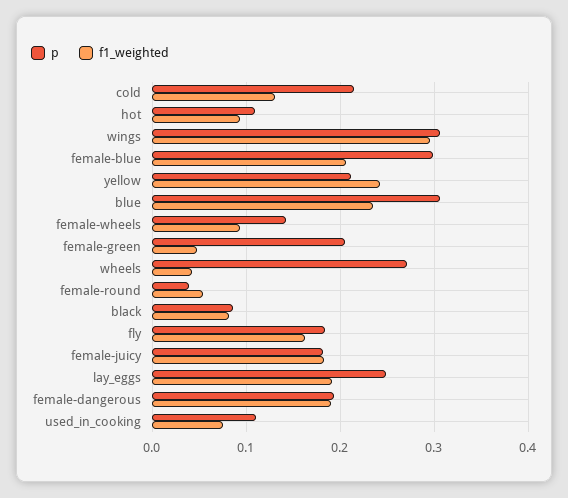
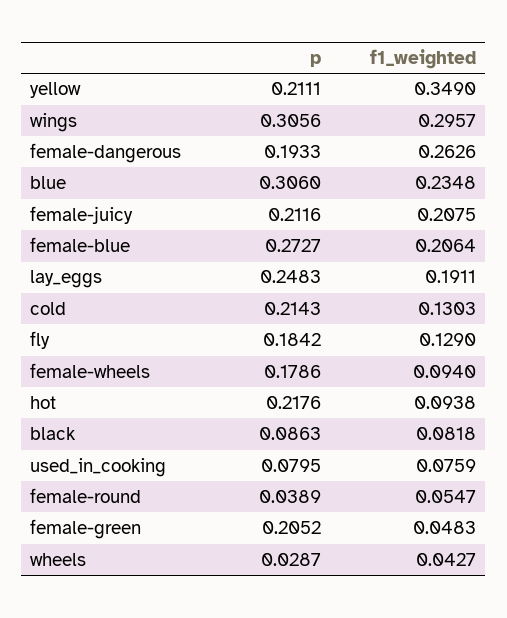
  {
    "p": {
      "cold": 0.2143,
-     "hot": 0.11,
+     "hot": 0.2176,
      "wings": 0.3056,
-     "female-blue": 0.3,
+     "female-blue": 0.2727,
      "yellow": 0.2111,
      "blue": 0.306,
-     "female-wheels": 0.14,
+     "female-wheels": 0.1786,
      "female-green": 0.2052,
-     "wheels": 0.27,
+     "wheels": 0.0287,
      "female-round": 0.0389,
      "black": 0.0863,
      "fly": 0.1842,
-     "female-juicy": 0.18,
+     "female-juicy": 0.2116,
      "lay_eggs": 0.2483,
      "female-dangerous": 0.1933,
-     "used_in_cooking": 0.11
+     "used_in_cooking": 0.0795
    },
    "f1_weighted": {
      "cold": 0.1303,
      "hot": 0.0938,
      "wings": 0.2957,
      "female-blue": 0.2064,
-     "yellow": 0.24,
+     "yellow": 0.349,
      "blue": 0.2348,
      "female-wheels": 0.094,
      "female-green": 0.0483,
      "wheels": 0.0427,
      "female-round": 0.0547,
      "black": 0.0818,
-     "fly": 0.16,
+     "fly": 0.129,
-     "female-juicy": 0.18,
+     "female-juicy": 0.2075,
      "lay_eggs": 0.1911,
-     "female-dangerous": 0.19,
+     "female-dangerous": 0.2626,
      "used_in_cooking": 0.0759
    }
  }

